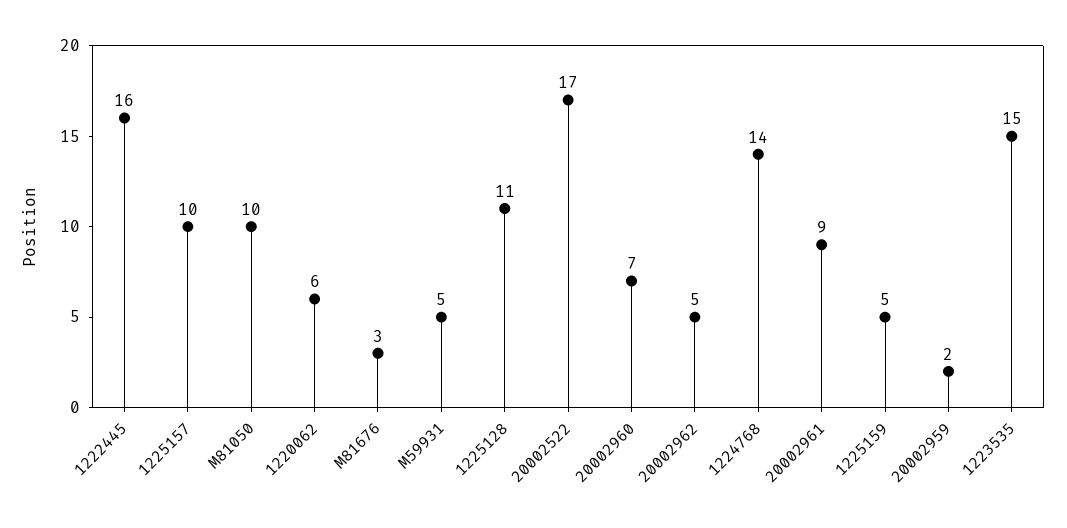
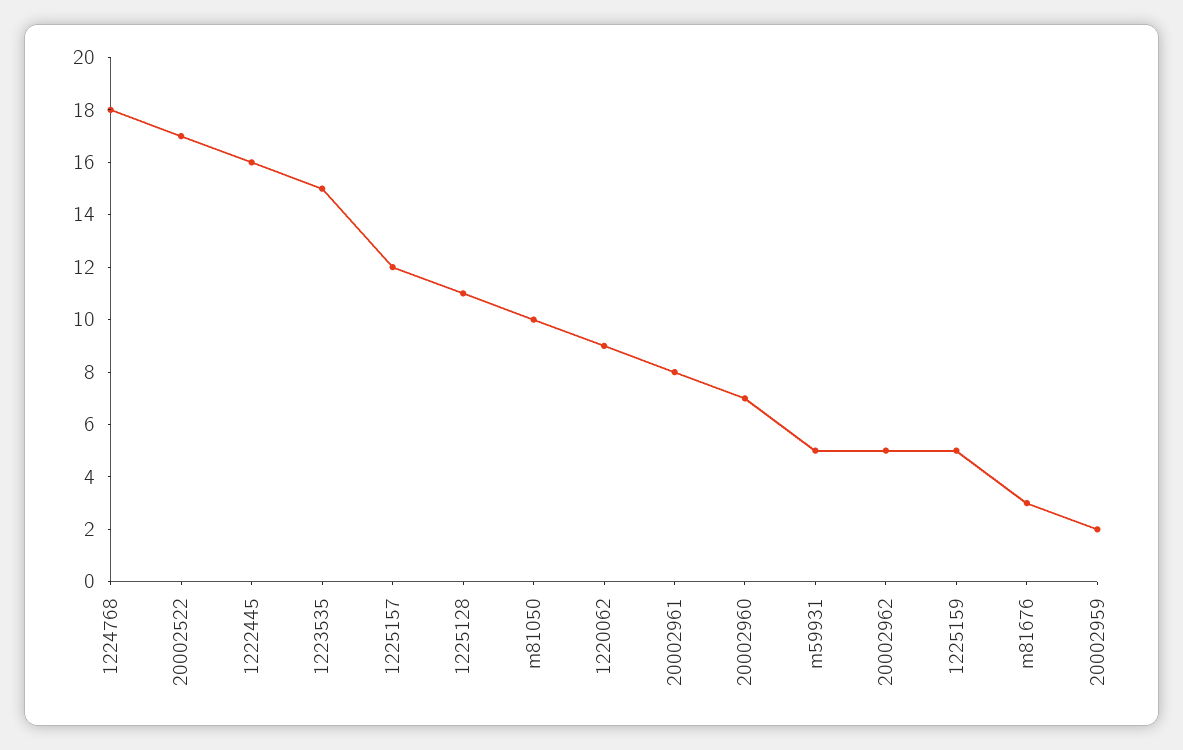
  {
    "1222445": 16,
-   "1225157": 10,
+   "1225157": 12,
    "M81050": 10,
-   "1220062": 6,
+   "1220062": 9,
    "M81676": 3,
    "M59931": 5,
    "1225128": 11,
    "20002522": 17,
    "20002960": 7,
    "20002962": 5,
-   "1224768": 14,
+   "1224768": 18,
-   "20002961": 9,
+   "20002961": 8,
    "1225159": 5,
    "20002959": 2,
    "1223535": 15
  }

